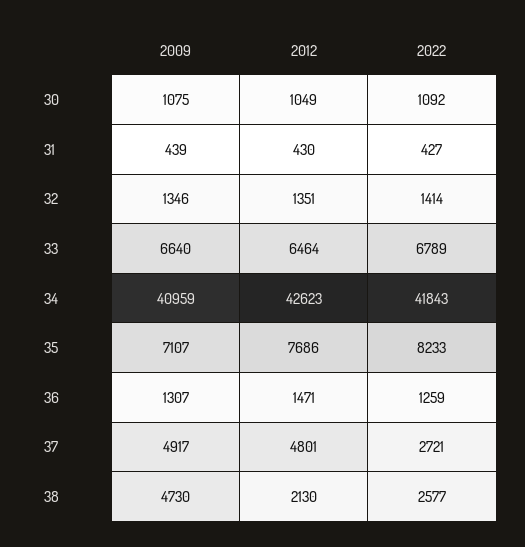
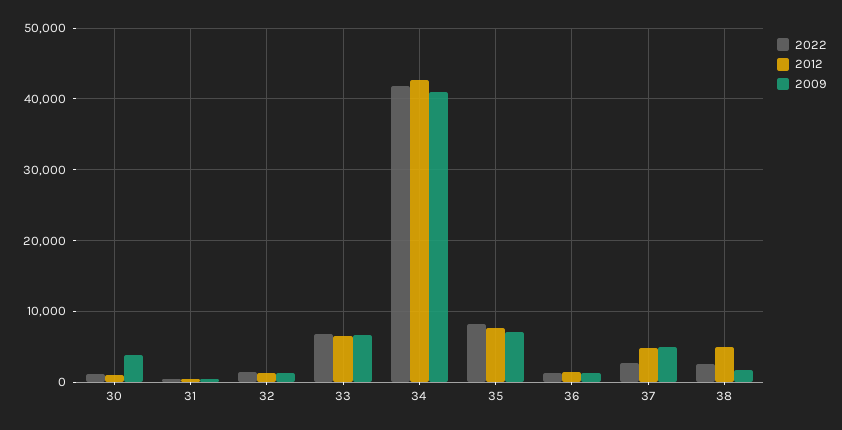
  {
    "2009": {
-     "30": 1075,
+     "30": 4000,
      "31": 439,
      "32": 1346,
      "33": 6640,
      "34": 40959,
      "35": 7107,
      "36": 1307,
      "37": 4917,
-     "38": 4730
+     "38": 2000
    },
    "2012": {
      "30": 1049,
      "31": 430,
      "32": 1351,
      "33": 6464,
      "34": 42623,
      "35": 7686,
      "36": 1471,
      "37": 4801,
-     "38": 2130
+     "38": 5000
    },
    "2022": {
      "30": 1092,
      "31": 427,
      "32": 1414,
      "33": 6789,
      "34": 41843,
      "35": 8233,
      "36": 1259,
      "37": 2721,
      "38": 2577
    }
  }

